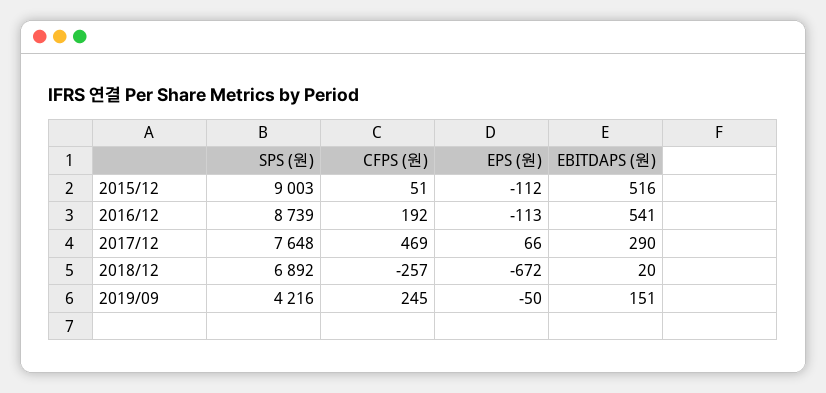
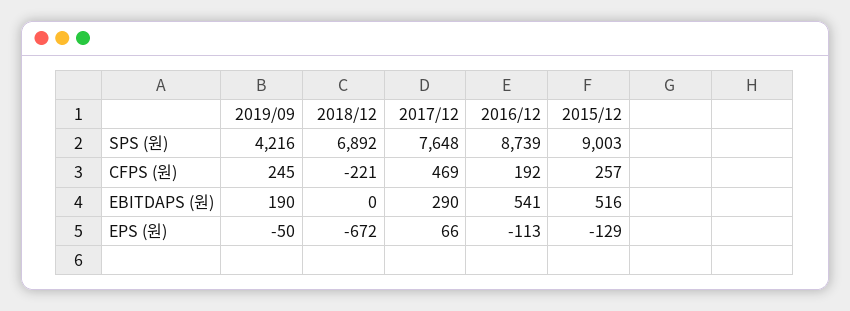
  {
    "SPS (원)": {
      "2015/12": 9003,
      "2016/12": 8739,
      "2017/12": 7648,
      "2018/12": 6892,
      "2019/09": 4216
    },
    "CFPS (원)": {
-     "2015/12": 51,
+     "2015/12": 257,
      "2016/12": 192,
      "2017/12": 469,
-     "2018/12": -257,
+     "2018/12": -221,
      "2019/09": 245
    },
    "EPS (원)": {
-     "2015/12": -112,
+     "2015/12": -129,
      "2016/12": -113,
      "2017/12": 66,
      "2018/12": -672,
      "2019/09": -50
    },
    "EBITDAPS (원)": {
      "2015/12": 516,
      "2016/12": 541,
      "2017/12": 290,
-     "2018/12": 20,
+     "2018/12": 0,
-     "2019/09": 151
+     "2019/09": 190
    }
  }

